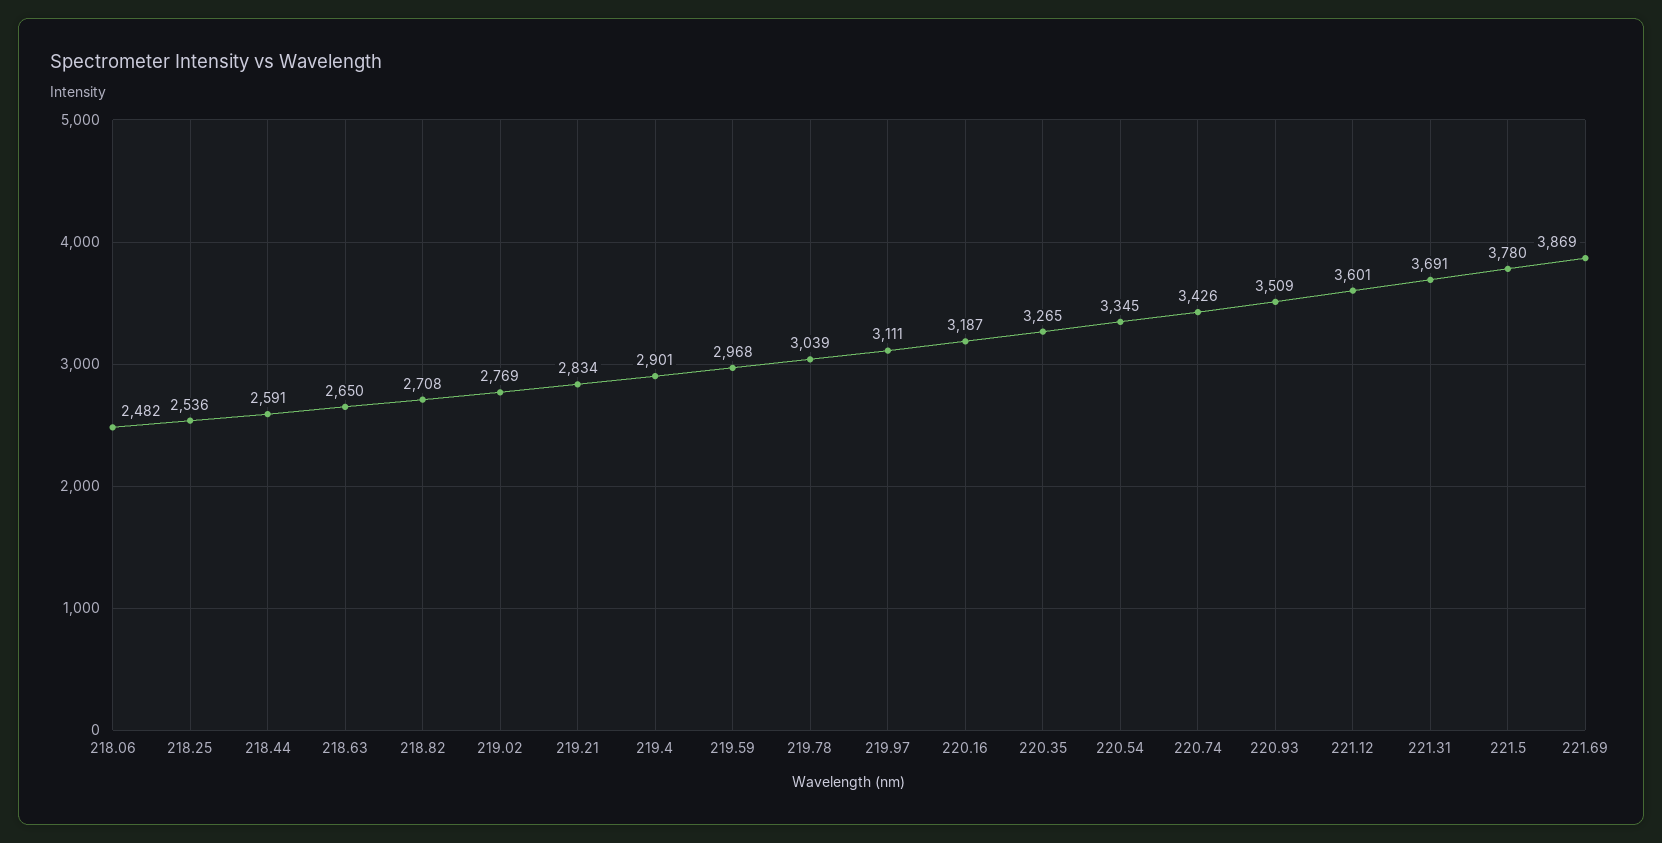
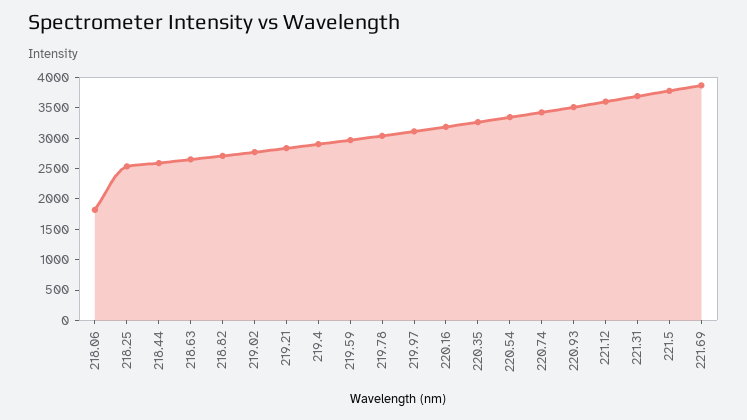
  {
-   "218.06": 2482,
+   "218.06": 1750,
    "218.25": 2536,
    "218.44": 2591,
    "218.63": 2650,
    "218.82": 2708,
    "219.02": 2769,
    "219.21": 2834,
    "219.4": 2901,
    "219.59": 2968,
    "219.78": 3039,
    "219.97": 3111,
    "220.16": 3187,
    "220.35": 3265,
    "220.54": 3345,
    "220.74": 3426,
    "220.93": 3509,
    "221.12": 3601,
    "221.31": 3691,
    "221.5": 3780,
    "221.69": 3869
  }

